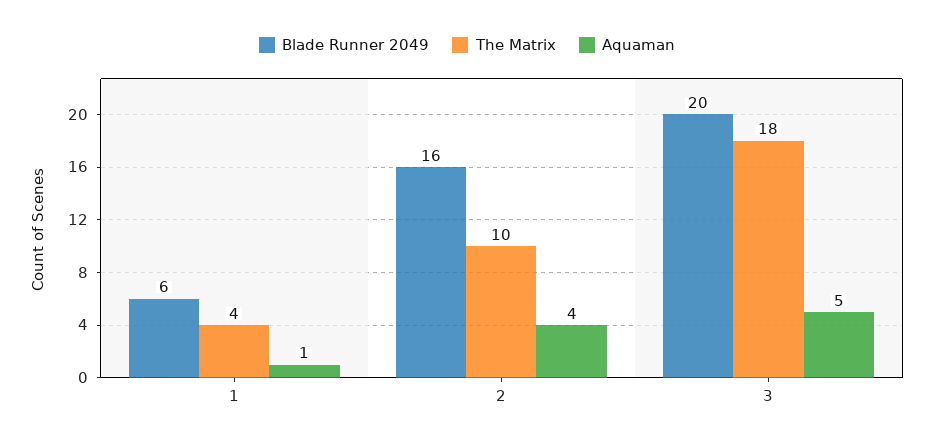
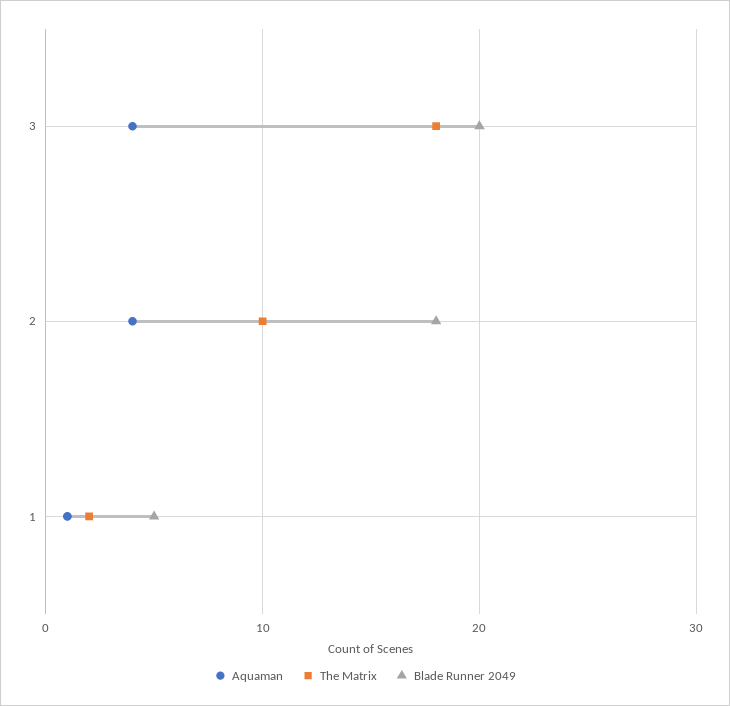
  {
    "Blade Runner 2049": {
-     "1": 6,
+     "1": 5,
-     "2": 16,
+     "2": 18,
      "3": 20
    },
    "The Matrix": {
-     "1": 4,
+     "1": 2,
      "2": 10,
      "3": 18
    },
    "Aquaman": {
      "1": 1,
      "2": 4,
-     "3": 5
+     "3": 4
    }
  }

